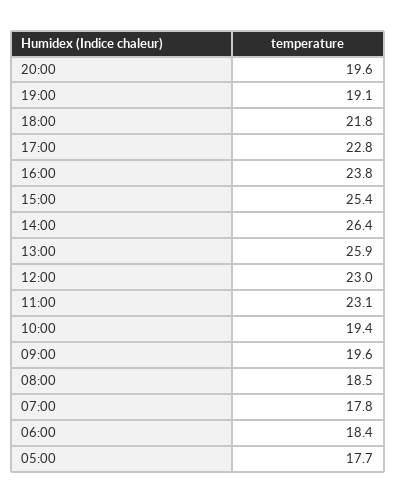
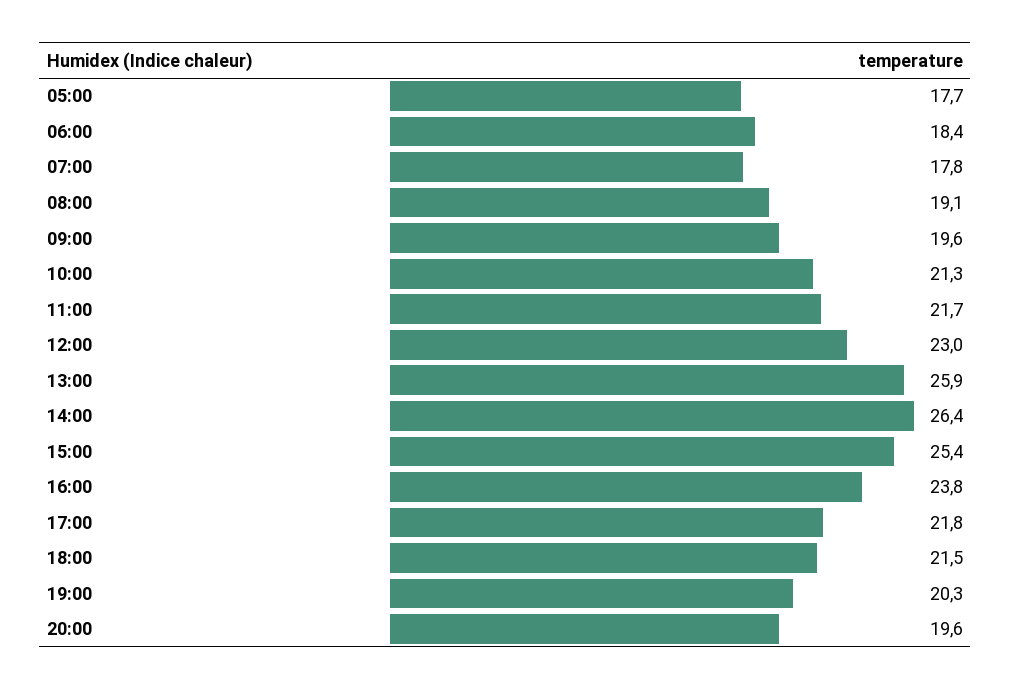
  {
    "20:00": 19.6,
-   "19:00": 19.1,
+   "19:00": 20.3,
-   "18:00": 21.8,
+   "18:00": 21.5,
-   "17:00": 22.8,
+   "17:00": 21.8,
    "16:00": 23.8,
    "15:00": 25.4,
    "14:00": 26.4,
    "13:00": 25.9,
    "12:00": 23,
-   "11:00": 23.1,
+   "11:00": 21.7,
-   "10:00": 19.4,
+   "10:00": 21.3,
    "09:00": 19.6,
-   "08:00": 18.5,
+   "08:00": 19.1,
    "07:00": 17.8,
    "06:00": 18.4,
    "05:00": 17.7
  }

